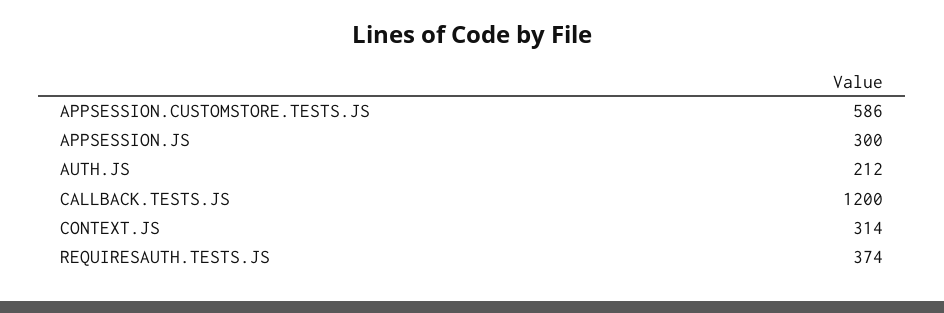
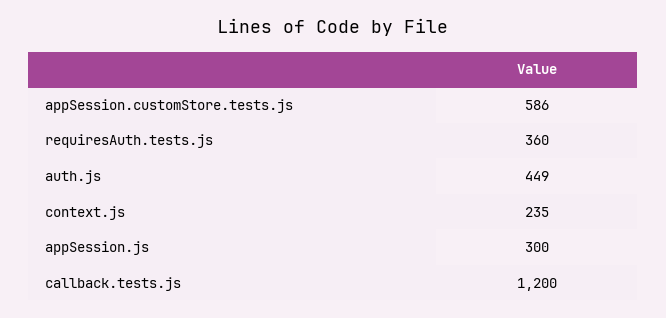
  {
    "APPSESSION.CUSTOMSTORE.TESTS.JS": 586,
    "APPSESSION.JS": 300,
-   "AUTH.JS": 212,
+   "AUTH.JS": 449,
    "CALLBACK.TESTS.JS": 1200,
-   "CONTEXT.JS": 314,
+   "CONTEXT.JS": 235,
-   "REQUIRESAUTH.TESTS.JS": 374
+   "REQUIRESAUTH.TESTS.JS": 360
  }

